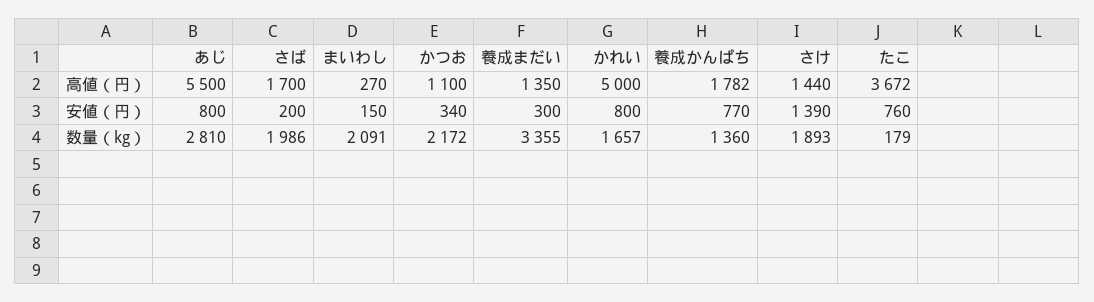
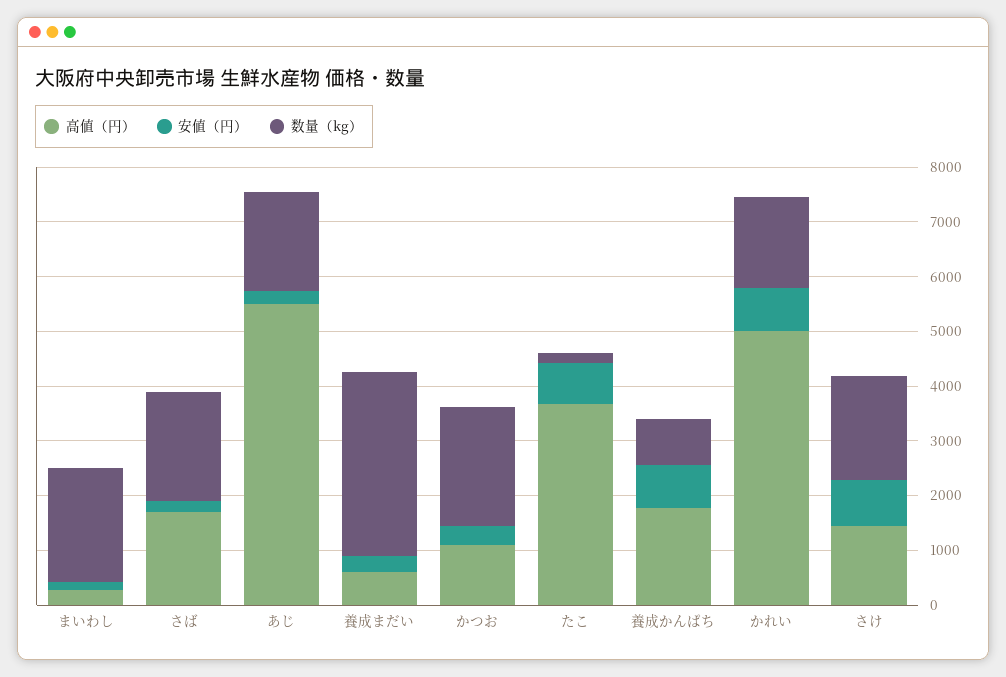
  {
    "高値（円）": {
      "あじ": 5500,
      "さば": 1700,
      "まいわし": 270,
      "かつお": 1100,
-     "養成まだい": 1350,
+     "養成まだい": 600,
      "かれい": 5000,
      "養成かんぱち": 1782,
      "さけ": 1440,
      "たこ": 3672
    },
    "安値（円）": {
-     "あじ": 800,
+     "あじ": 200,
      "さば": 200,
      "まいわし": 150,
      "かつお": 340,
      "養成まだい": 300,
      "かれい": 800,
      "養成かんぱち": 770,
-     "さけ": 1390,
+     "さけ": 800,
      "たこ": 760
    },
    "数量（kg）": {
-     "あじ": 2810,
+     "あじ": 1800,
      "さば": 1986,
      "まいわし": 2091,
      "かつお": 2172,
      "養成まだい": 3355,
      "かれい": 1657,
-     "養成かんぱち": 1360,
+     "養成かんぱち": 800,
      "さけ": 1893,
      "たこ": 179
    }
  }

